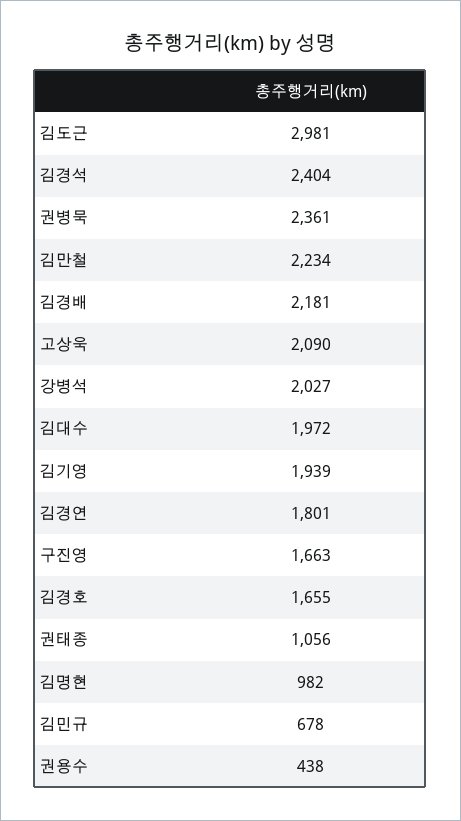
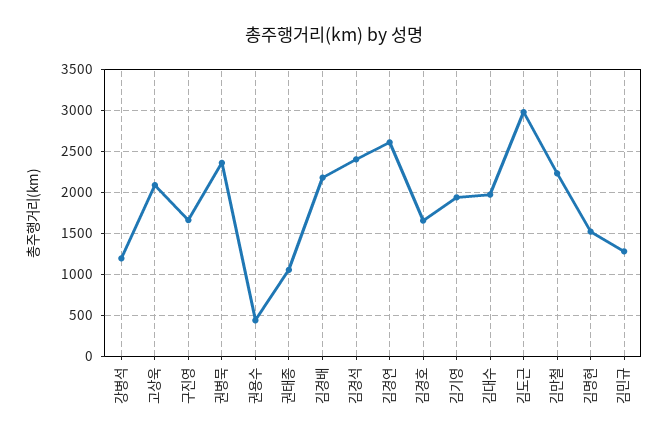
  {
    "김도근": 2981,
    "김경석": 2404,
    "권병묵": 2361,
    "김만철": 2234,
    "김경배": 2181,
    "고상욱": 2090,
-   "강병석": 2027,
+   "강병석": 1200,
    "김대수": 1972,
    "김기영": 1939,
-   "김경연": 1801,
+   "김경연": 2600,
    "구진영": 1663,
    "김경호": 1655,
    "권태종": 1056,
-   "김명현": 982,
+   "김명현": 1500,
-   "김민규": 678,
+   "김민규": 1300,
    "권용수": 438
  }

